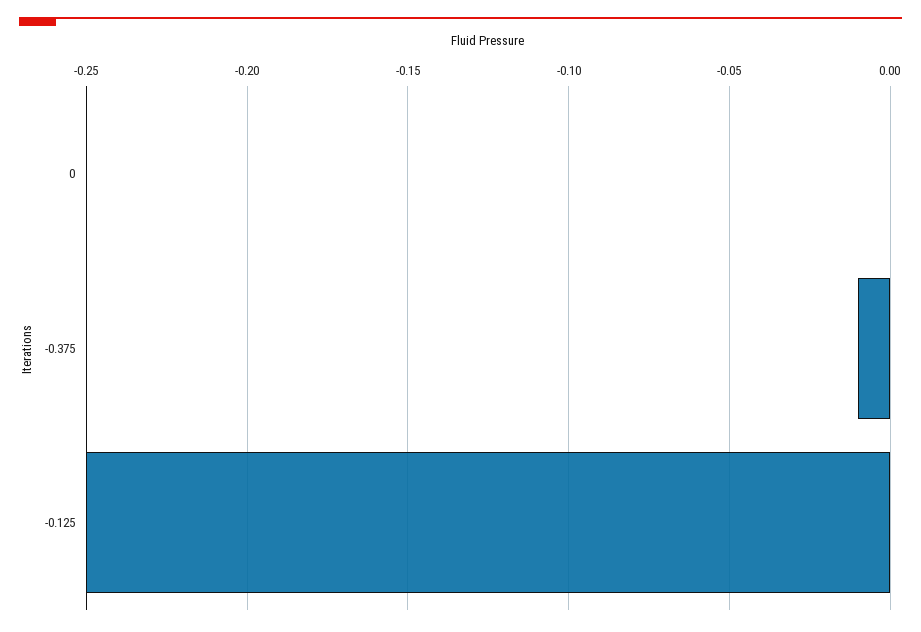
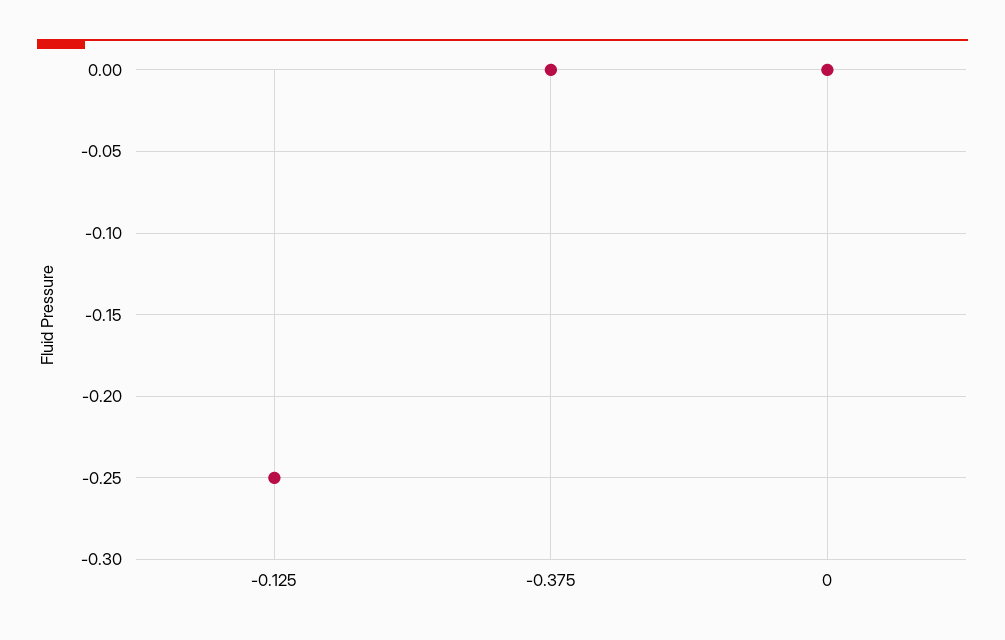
  {
    "0": 0,
-   "-0.375": -0.01,
+   "-0.375": 0,
    "-0.125": -0.25
  }

